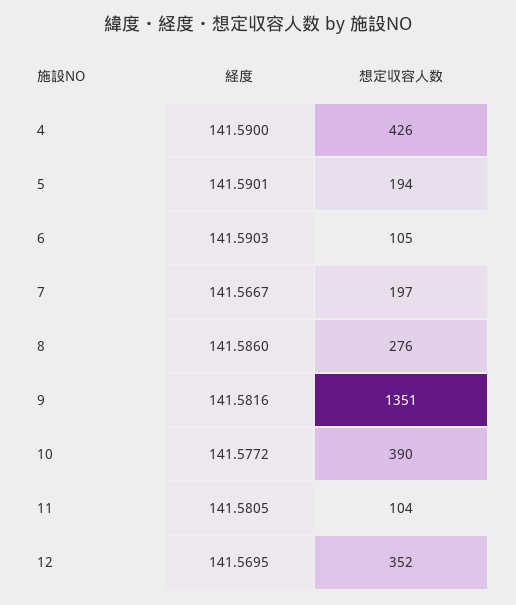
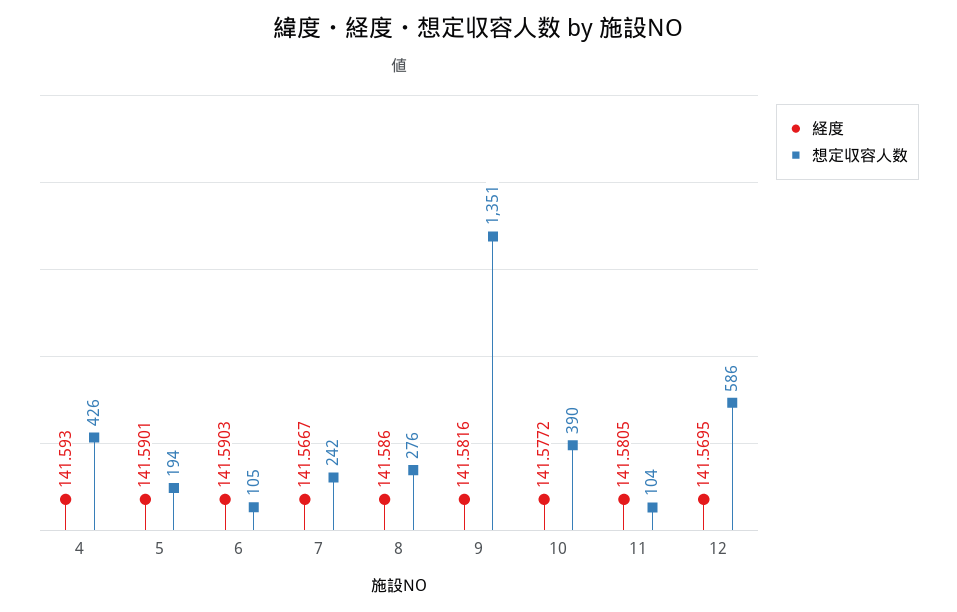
  {
    "経度": {
-     "4": 141.59,
+     "4": 141.593,
      "5": 141.5901,
      "6": 141.5903,
      "7": 141.5667,
      "8": 141.586,
      "9": 141.5816,
      "10": 141.5772,
      "11": 141.5805,
      "12": 141.5695
    },
    "想定収容人数": {
      "4": 426,
      "5": 194,
      "6": 105,
-     "7": 197,
+     "7": 242,
      "8": 276,
      "9": 1351,
      "10": 390,
      "11": 104,
-     "12": 352
+     "12": 586
    }
  }

